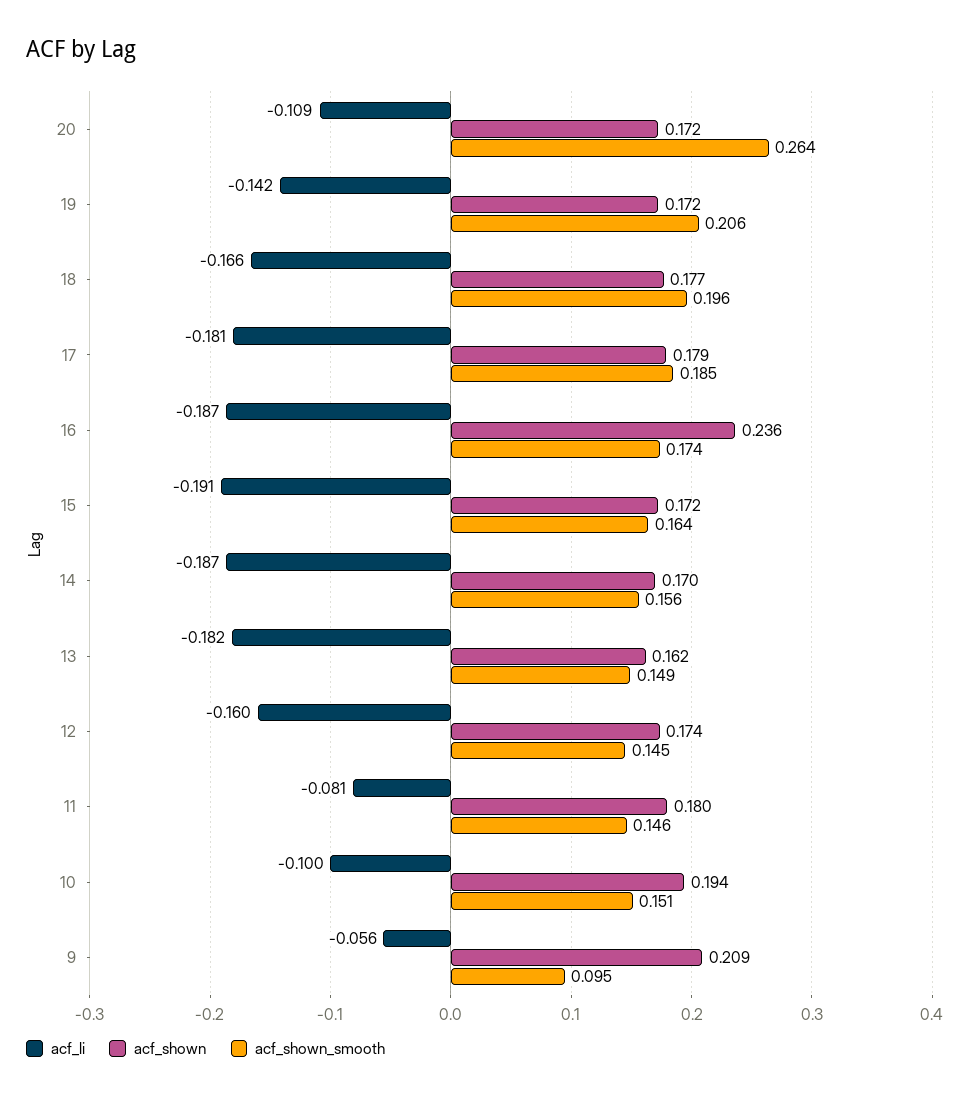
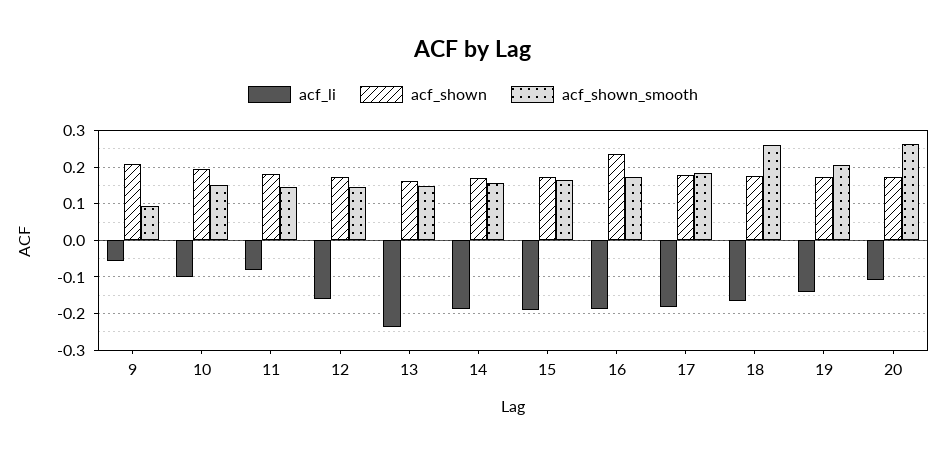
  {
    "acf_li": {
      "20": -0.109,
      "19": -0.142,
      "18": -0.166,
      "17": -0.181,
      "16": -0.187,
      "15": -0.191,
      "14": -0.187,
-     "13": -0.182,
+     "13": -0.24,
      "12": -0.16,
      "11": -0.081,
      "10": -0.1,
      "9": -0.056
    },
    "acf_shown": {
      "20": 0.172,
      "19": 0.172,
      "18": 0.177,
      "17": 0.179,
      "16": 0.236,
      "15": 0.172,
      "14": 0.17,
      "13": 0.162,
      "12": 0.174,
      "11": 0.18,
      "10": 0.194,
      "9": 0.209
    },
    "acf_shown_smooth": {
      "20": 0.264,
      "19": 0.206,
-     "18": 0.196,
+     "18": 0.26,
      "17": 0.185,
      "16": 0.174,
      "15": 0.164,
      "14": 0.156,
      "13": 0.149,
      "12": 0.145,
      "11": 0.146,
      "10": 0.151,
      "9": 0.095
    }
  }

